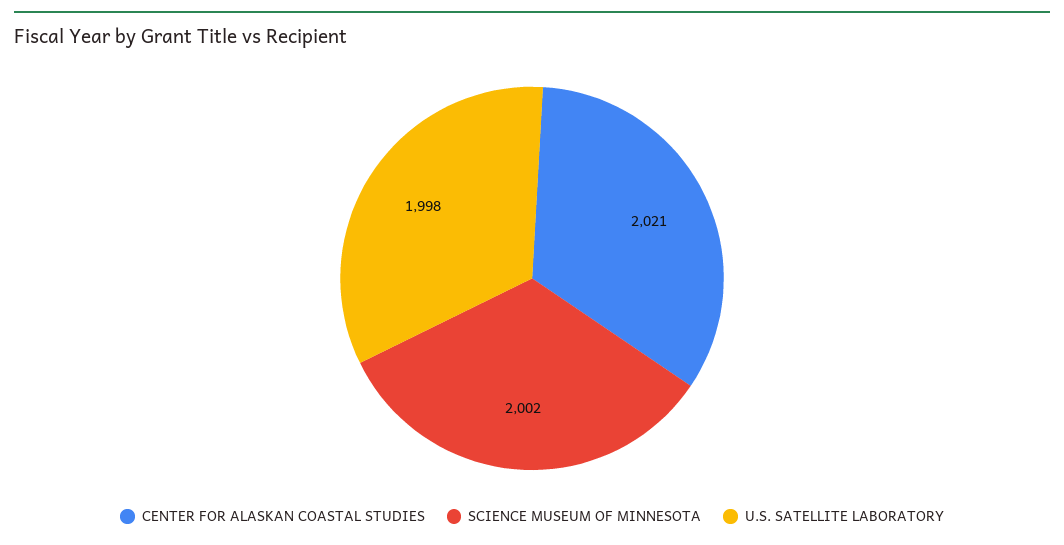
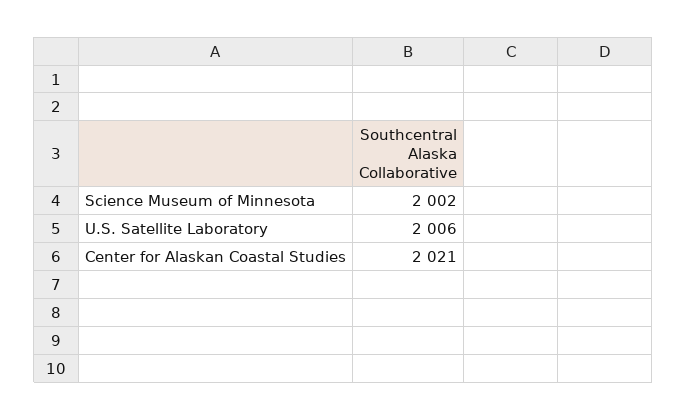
  {
    "CENTER FOR ALASKAN COASTAL STUDIES": 2021,
    "SCIENCE MUSEUM OF MINNESOTA": 2002,
-   "U.S. SATELLITE LABORATORY": 1998
+   "U.S. SATELLITE LABORATORY": 2006
  }

